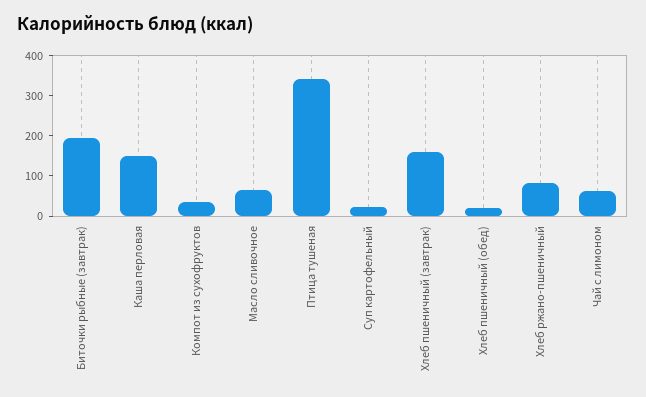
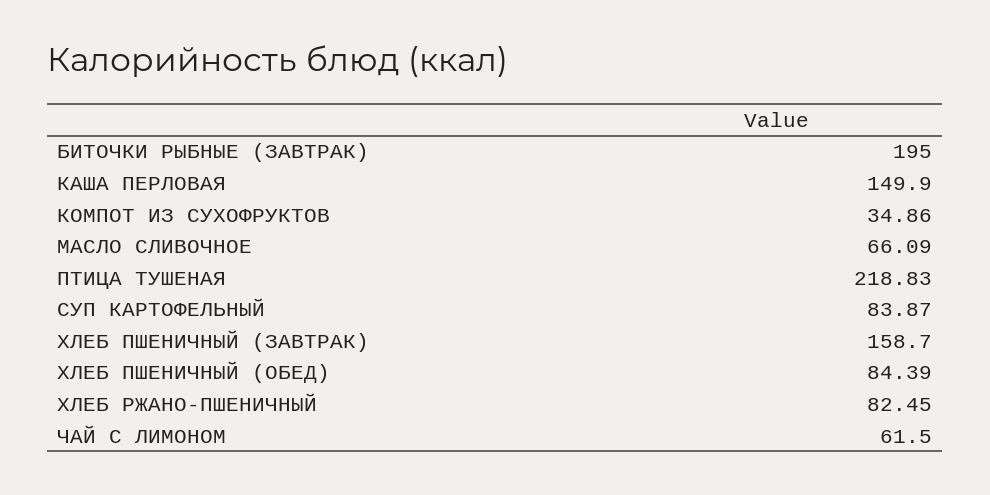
  {
    "Биточки рыбные (завтрак)": 195,
    "Каша перловая": 149.9,
    "Компот из сухофруктов": 34.86,
    "Масло сливочное": 66.09,
-   "Птица тушеная": 340,
+   "Птица тушеная": 218.83,
-   "Суп картофельный": 20,
+   "Суп картофельный": 83.87,
    "Хлеб пшеничный (завтрак)": 158.7,
-   "Хлеб пшеничный (обед)": 20,
+   "Хлеб пшеничный (обед)": 84.39,
    "Хлеб ржано-пшеничный": 82.45,
    "Чай с лимоном": 61.5
  }

